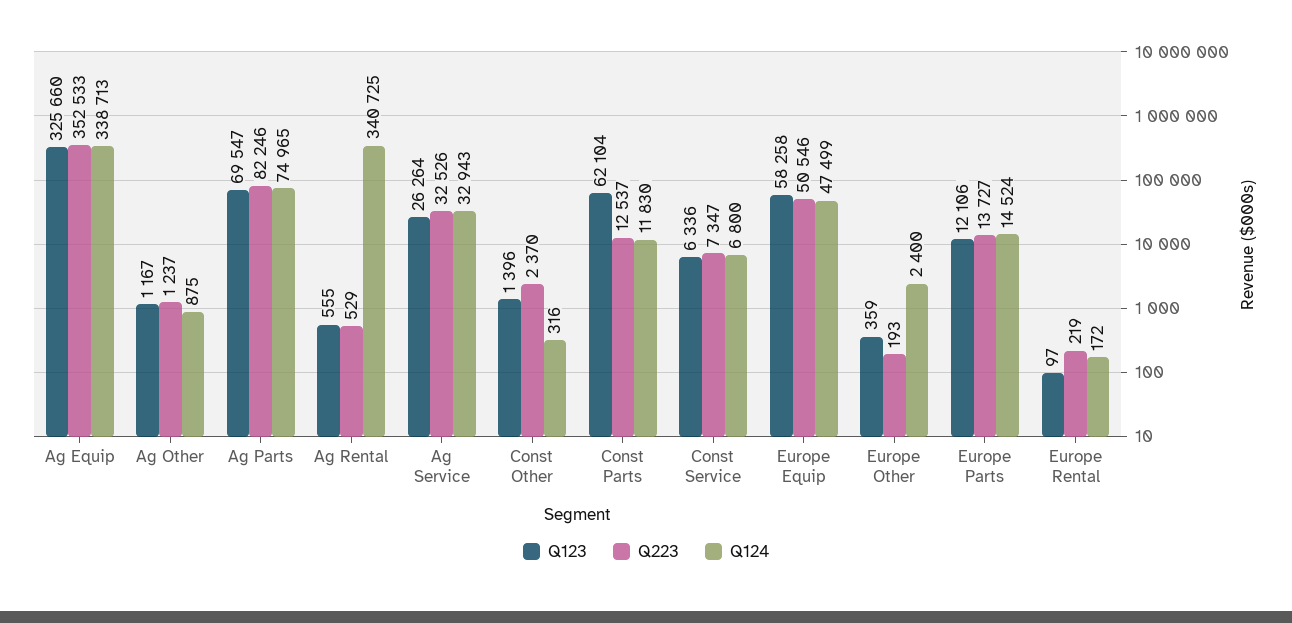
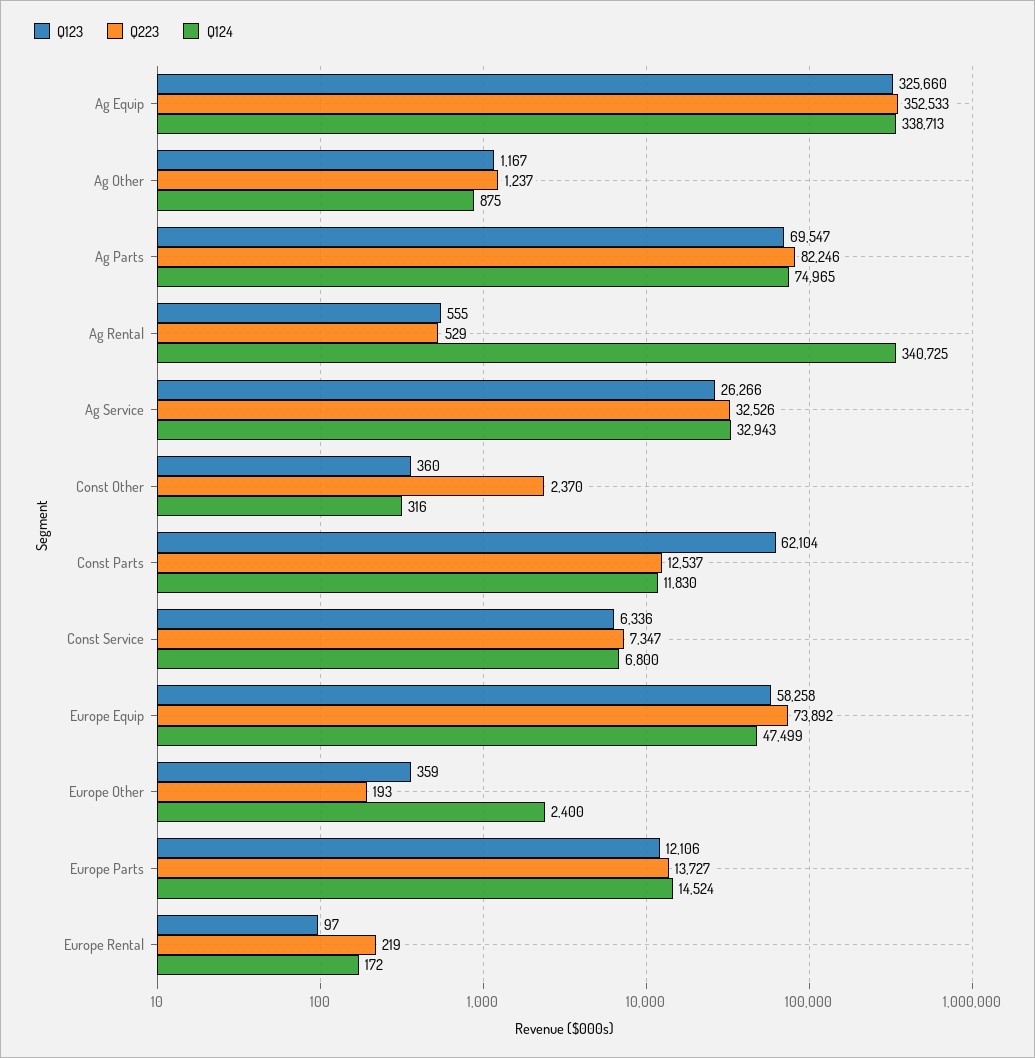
  {
    "Q123": {
      "Ag Equip": 325660,
      "Ag Other": 1167,
      "Ag Parts": 69547,
      "Ag Rental": 555,
-     "Ag Service": 26264,
+     "Ag Service": 26266,
-     "Const Other": 1396,
+     "Const Other": 360,
      "Const Parts": 62104,
      "Const Service": 6336,
      "Europe Equip": 58258,
      "Europe Other": 359,
      "Europe Parts": 12106,
      "Europe Rental": 97
    },
    "Q223": {
      "Ag Equip": 352533,
      "Ag Other": 1237,
      "Ag Parts": 82246,
      "Ag Rental": 529,
      "Ag Service": 32526,
      "Const Other": 2370,
      "Const Parts": 12537,
      "Const Service": 7347,
-     "Europe Equip": 50546,
+     "Europe Equip": 73892,
      "Europe Other": 193,
      "Europe Parts": 13727,
      "Europe Rental": 219
    },
    "Q124": {
      "Ag Equip": 338713,
      "Ag Other": 875,
      "Ag Parts": 74965,
      "Ag Rental": 340725,
      "Ag Service": 32943,
      "Const Other": 316,
      "Const Parts": 11830,
      "Const Service": 6800,
      "Europe Equip": 47499,
      "Europe Other": 2400,
      "Europe Parts": 14524,
      "Europe Rental": 172
    }
  }

